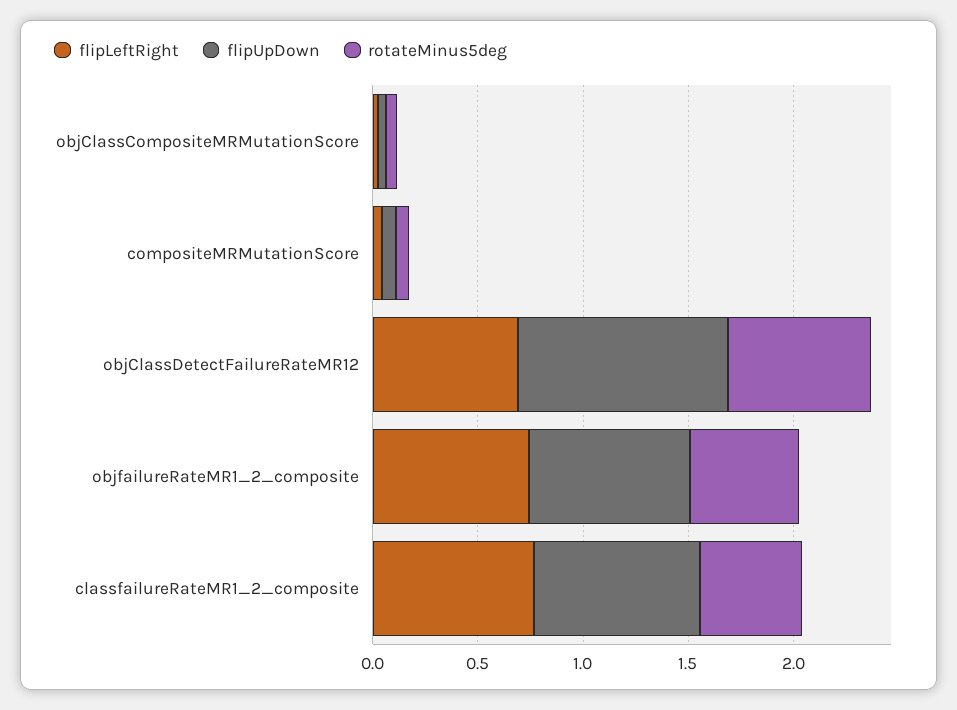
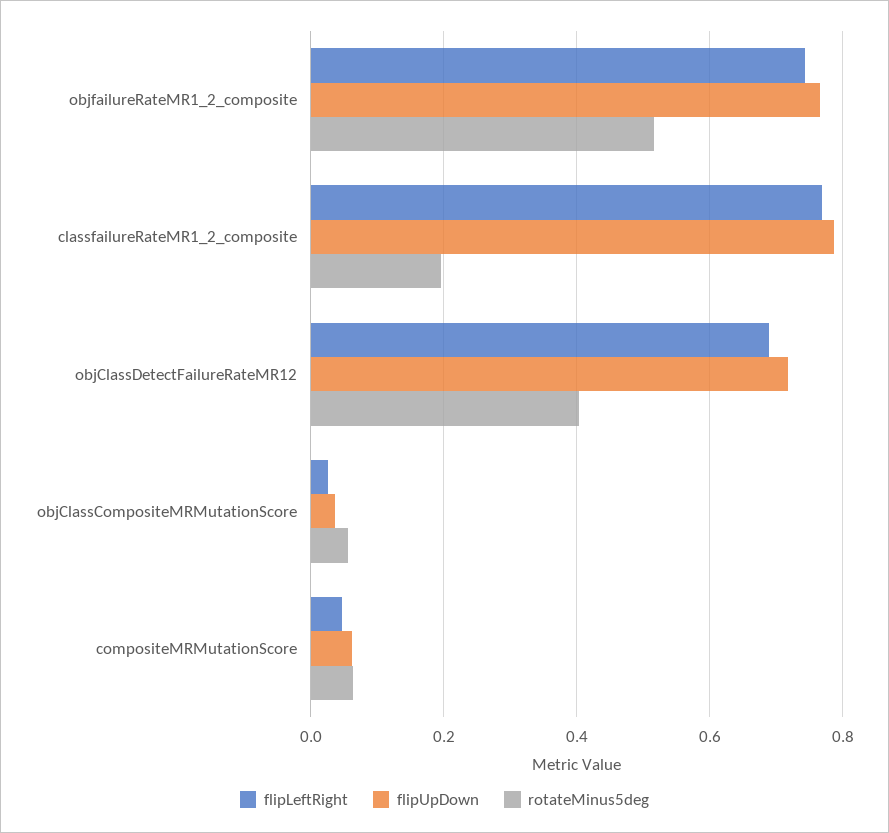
  {
    "flipLeftRight": {
      "objClassCompositeMRMutationScore": 0.02,
      "compositeMRMutationScore": 0.04,
      "objClassDetectFailureRateMR12": 0.68,
      "objfailureRateMR1_2_composite": 0.74,
      "classfailureRateMR1_2_composite": 0.76
    },
    "flipUpDown": {
      "objClassCompositeMRMutationScore": 0.04,
      "compositeMRMutationScore": 0.06,
-     "objClassDetectFailureRateMR12": 1,
+     "objClassDetectFailureRateMR12": 0.72,
      "objfailureRateMR1_2_composite": 0.76,
      "classfailureRateMR1_2_composite": 0.78
    },
    "rotateMinus5deg": {
      "objClassCompositeMRMutationScore": 0.06,
      "compositeMRMutationScore": 0.06,
-     "objClassDetectFailureRateMR12": 0.7,
+     "objClassDetectFailureRateMR12": 0.4,
      "objfailureRateMR1_2_composite": 0.52,
-     "classfailureRateMR1_2_composite": 0.5
+     "classfailureRateMR1_2_composite": 0.2
    }
  }

